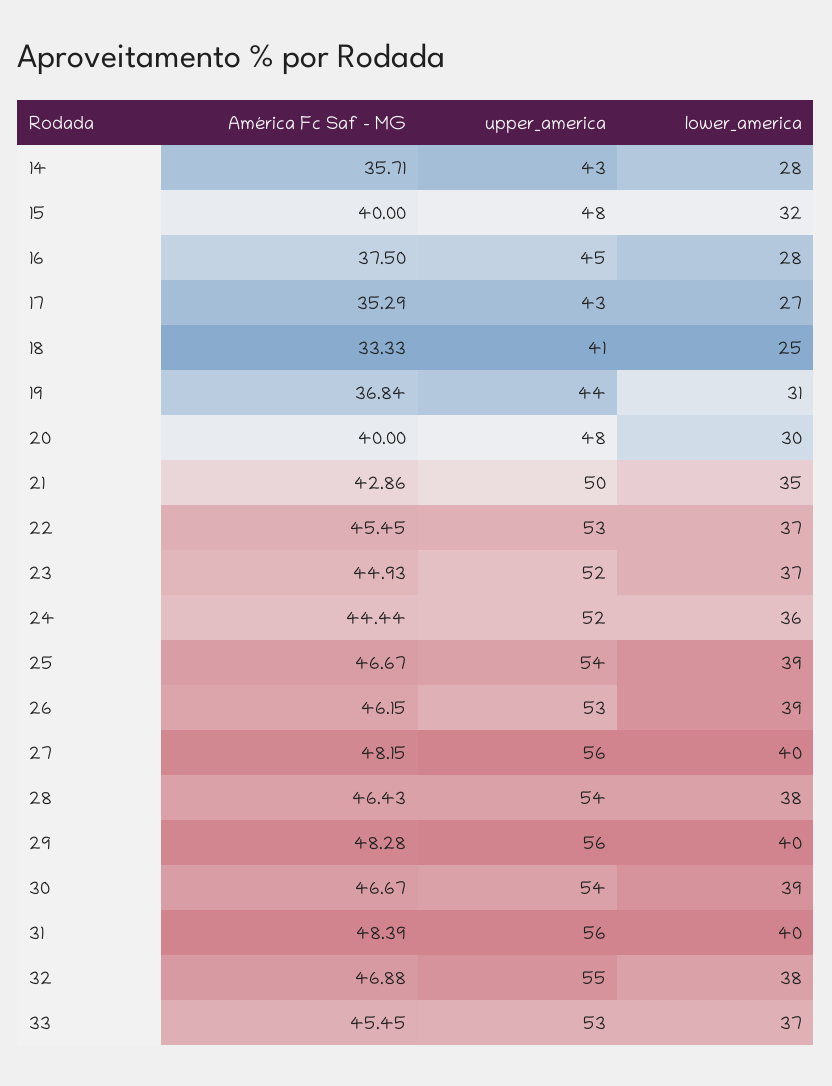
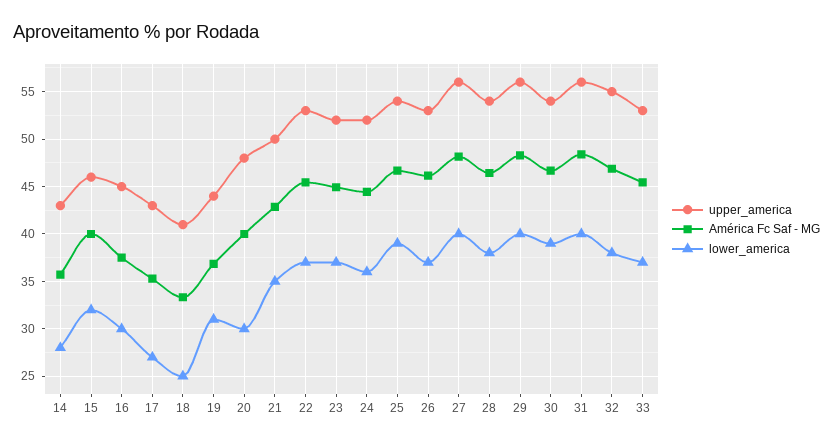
  {
    "América Fc Saf - MG": {
      "14": 35.71,
      "15": 40,
      "16": 37.5,
      "17": 35.29,
      "18": 33.33,
      "19": 36.84,
      "20": 40,
      "21": 42.86,
      "22": 45.45,
      "23": 44.93,
      "24": 44.44,
      "25": 46.67,
      "26": 46.15,
      "27": 48.15,
      "28": 46.43,
      "29": 48.28,
      "30": 46.67,
      "31": 48.39,
      "32": 46.88,
      "33": 45.45
    },
    "upper_america": {
      "14": 43,
-     "15": 48,
+     "15": 46,
      "16": 45,
      "17": 43,
      "18": 41,
      "19": 44,
      "20": 48,
      "21": 50,
      "22": 53,
      "23": 52,
      "24": 52,
      "25": 54,
      "26": 53,
      "27": 56,
      "28": 54,
      "29": 56,
      "30": 54,
      "31": 56,
      "32": 55,
      "33": 53
    },
    "lower_america": {
      "14": 28,
      "15": 32,
-     "16": 28,
+     "16": 30,
      "17": 27,
      "18": 25,
      "19": 31,
      "20": 30,
      "21": 35,
      "22": 37,
      "23": 37,
      "24": 36,
      "25": 39,
-     "26": 39,
+     "26": 37,
      "27": 40,
      "28": 38,
      "29": 40,
      "30": 39,
      "31": 40,
      "32": 38,
      "33": 37
    }
  }

